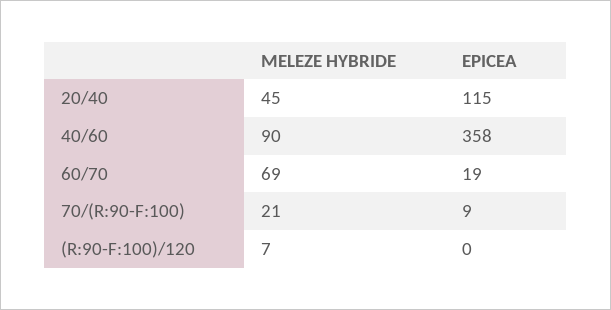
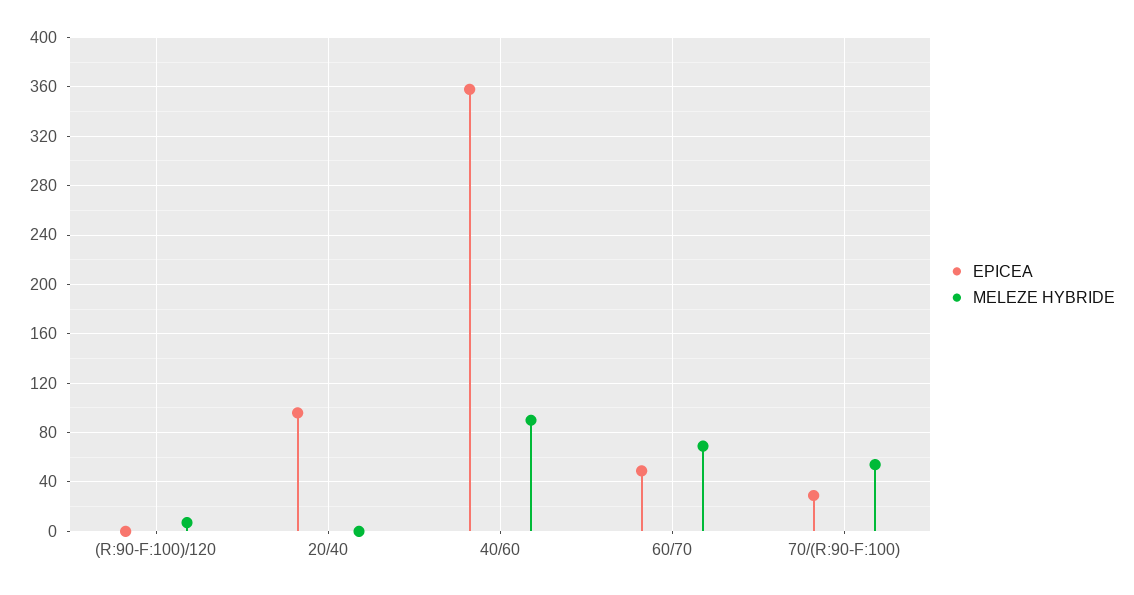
  {
    "MELEZE HYBRIDE": {
-     "20/40": 45,
+     "20/40": 0,
      "40/60": 90,
      "60/70": 69,
-     "70/(R:90-F:100)": 21,
+     "70/(R:90-F:100)": 55,
      "(R:90-F:100)/120": 7
    },
    "EPICEA": {
-     "20/40": 115,
+     "20/40": 95,
      "40/60": 358,
-     "60/70": 19,
+     "60/70": 50,
-     "70/(R:90-F:100)": 9,
+     "70/(R:90-F:100)": 30,
      "(R:90-F:100)/120": 0
    }
  }

